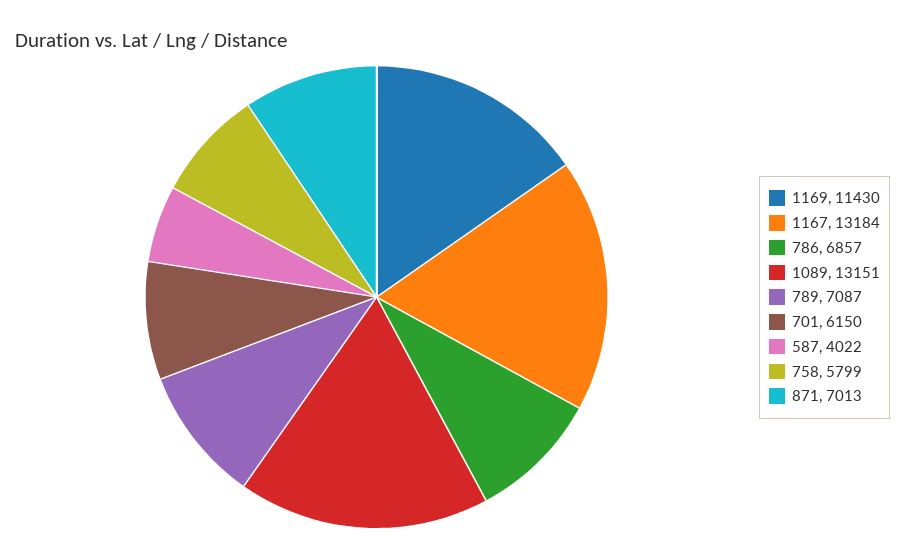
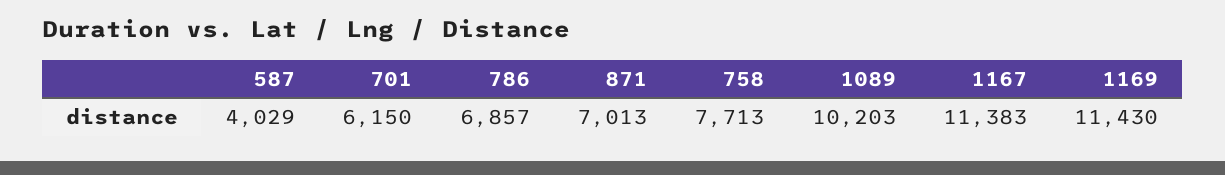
  {
    "1169": 11430,
-   "1167": 13184,
+   "1167": 11383,
    "786": 6857,
-   "1089": 13151,
+   "1089": 10203,
-   "789": 7087,
    "701": 6150,
-   "587": 4022,
+   "587": 4029,
-   "758": 5799,
+   "758": 7713,
    "871": 7013
  }

